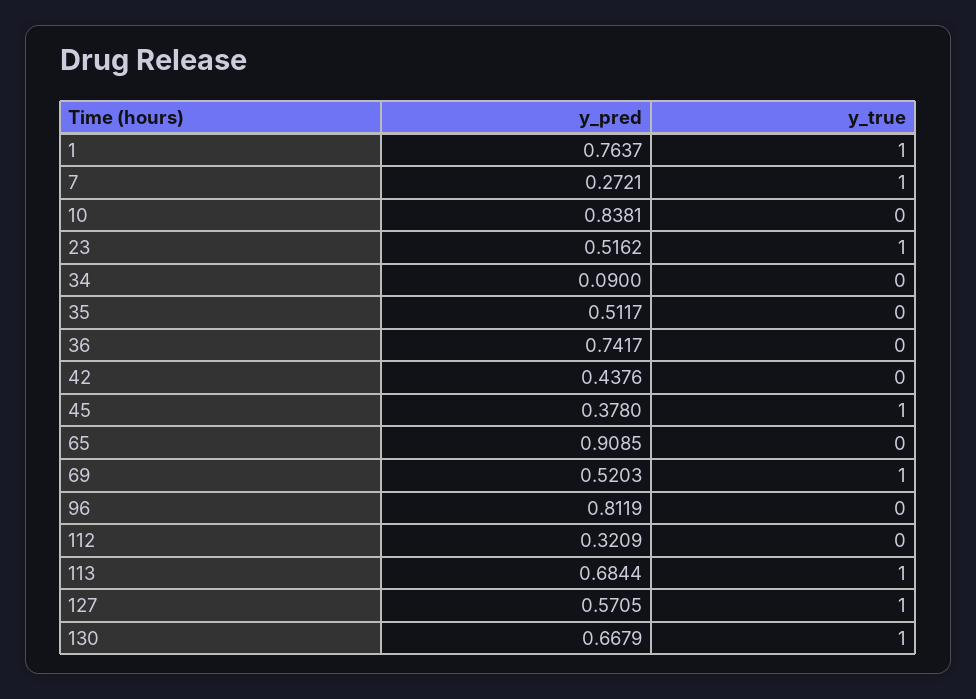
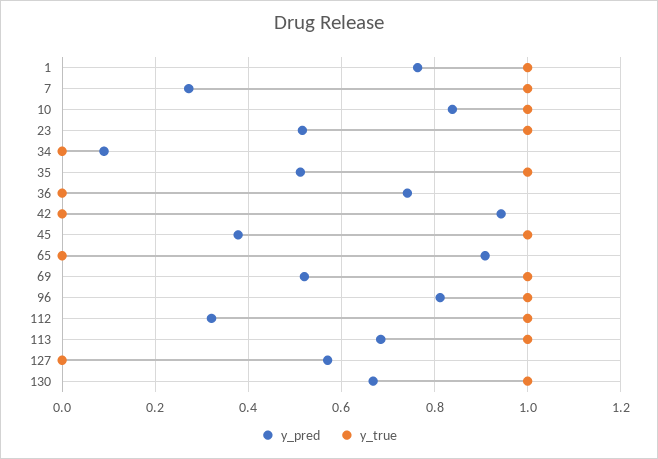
  {
    "y_pred": {
      "1": 0.7637,
      "7": 0.2721,
      "10": 0.8381,
      "23": 0.5162,
      "34": 0.09,
      "35": 0.5117,
      "36": 0.7417,
-     "42": 0.4376,
+     "42": 0.94,
      "45": 0.378,
      "65": 0.9085,
      "69": 0.5203,
      "96": 0.8119,
      "112": 0.3209,
      "113": 0.6844,
      "127": 0.5705,
      "130": 0.6679
    },
    "y_true": {
      "1": 1,
      "7": 1,
-     "10": 0,
+     "10": 1,
      "23": 1,
      "34": 0,
-     "35": 0,
+     "35": 1,
      "36": 0,
      "42": 0,
      "45": 1,
      "65": 0,
      "69": 1,
-     "96": 0,
+     "96": 1,
-     "112": 0,
+     "112": 1,
      "113": 1,
-     "127": 1,
+     "127": 0,
      "130": 1
    }
  }

